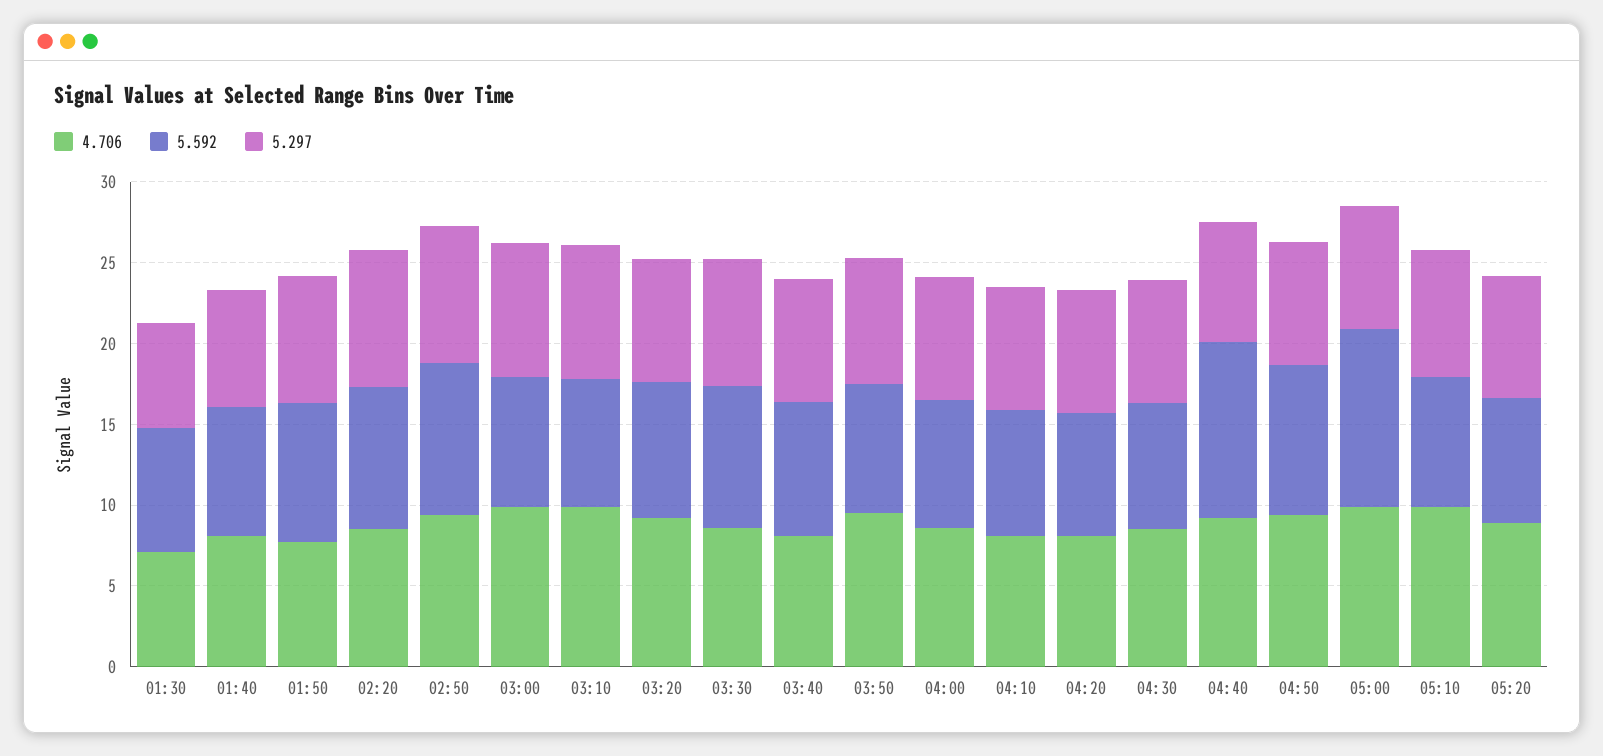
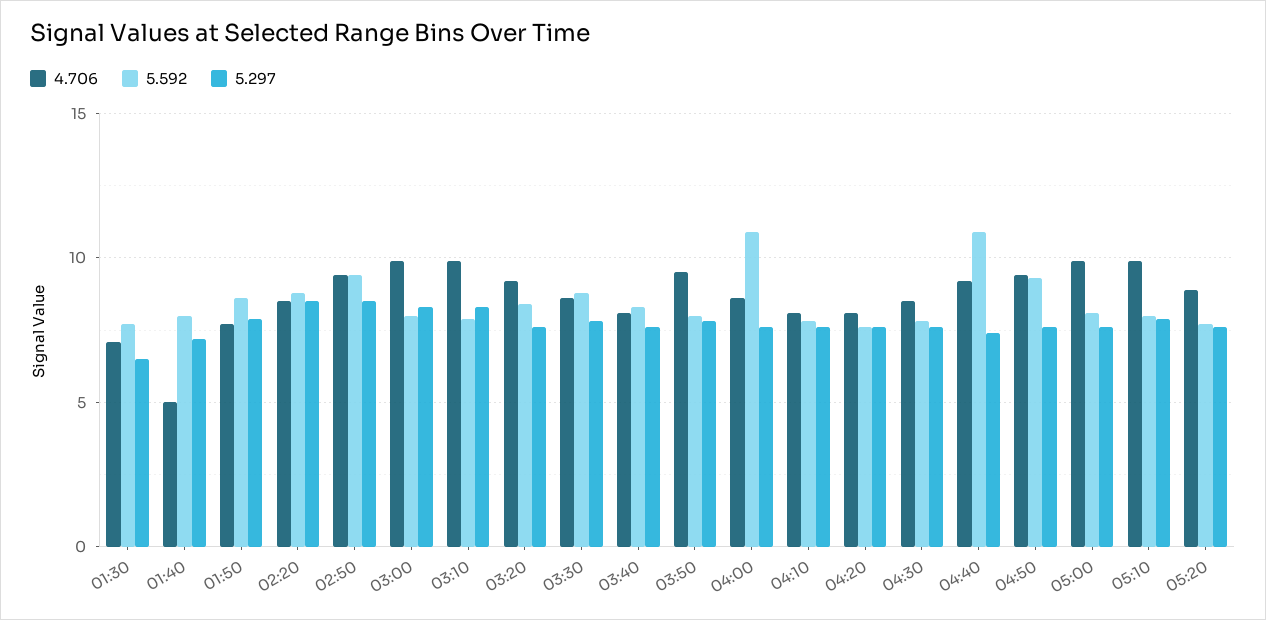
  {
    "4.706": {
      "01:30": 7,
-     "01:40": 8,
+     "01:40": 5,
      "01:50": 7.5,
      "02:20": 8.5,
      "02:50": 9.5,
      "03:00": 10,
      "03:10": 10,
      "03:20": 9,
      "03:30": 8.5,
      "03:40": 8,
      "03:50": 9.5,
      "04:00": 8.5,
      "04:10": 8,
      "04:20": 8,
      "04:30": 8.5,
      "04:40": 9,
      "04:50": 9.5,
      "05:00": 10,
      "05:10": 10,
      "05:20": 9
    },
    "5.592": {
      "01:30": 7.5,
      "01:40": 8,
      "01:50": 8.5,
      "02:20": 9,
      "02:50": 9.5,
      "03:00": 8,
      "03:10": 8,
      "03:20": 8.5,
      "03:30": 9,
      "03:40": 8.5,
      "03:50": 8,
-     "04:00": 8,
+     "04:00": 11,
      "04:10": 8,
      "04:20": 7.5,
      "04:30": 8,
      "04:40": 11,
      "04:50": 9.5,
-     "05:00": 11,
+     "05:00": 8,
      "05:10": 8,
      "05:20": 7.5
    },
    "5.297": {
      "01:30": 6.5,
      "01:40": 7,
      "01:50": 8,
      "02:20": 8.5,
      "02:50": 8.5,
      "03:00": 8.5,
      "03:10": 8.5,
      "03:20": 7.5,
      "03:30": 8,
      "03:40": 7.5,
      "03:50": 8,
      "04:00": 7.5,
      "04:10": 7.5,
      "04:20": 7.5,
      "04:30": 7.5,
      "04:40": 7.5,
      "04:50": 7.5,
      "05:00": 7.5,
      "05:10": 8,
      "05:20": 7.5
    }
  }

